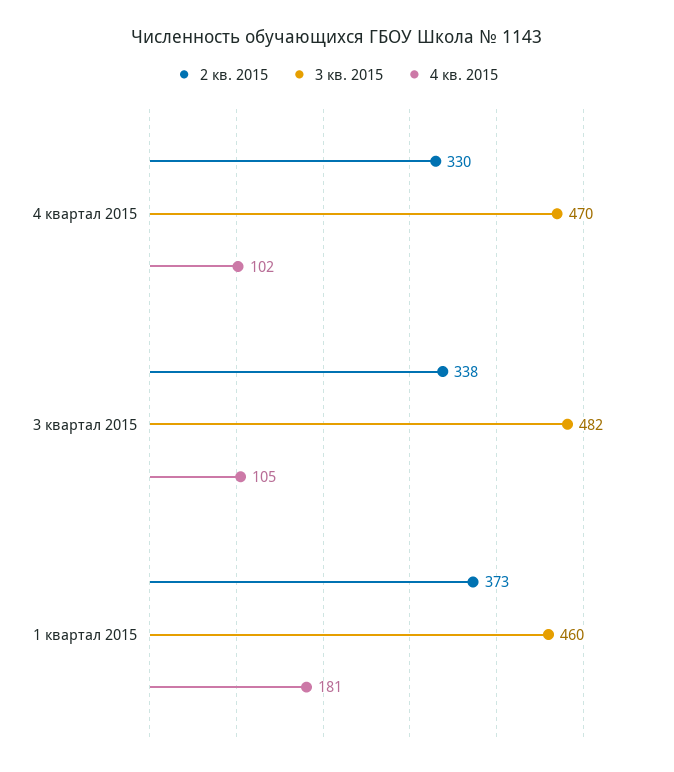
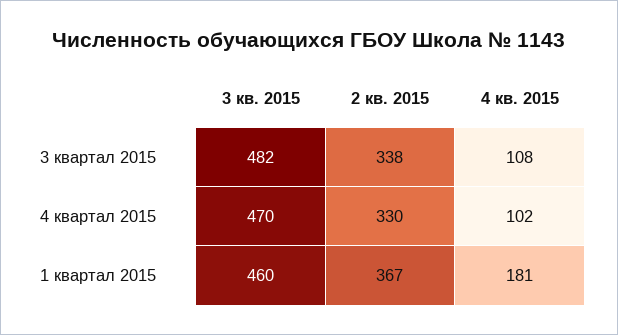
  {
    "2 кв. 2015": {
      "4 квартал 2015": 330,
      "3 квартал 2015": 338,
-     "1 квартал 2015": 373
+     "1 квартал 2015": 367
    },
    "3 кв. 2015": {
      "4 квартал 2015": 470,
      "3 квартал 2015": 482,
      "1 квартал 2015": 460
    },
    "4 кв. 2015": {
      "4 квартал 2015": 102,
-     "3 квартал 2015": 105,
+     "3 квартал 2015": 108,
      "1 квартал 2015": 181
    }
  }

